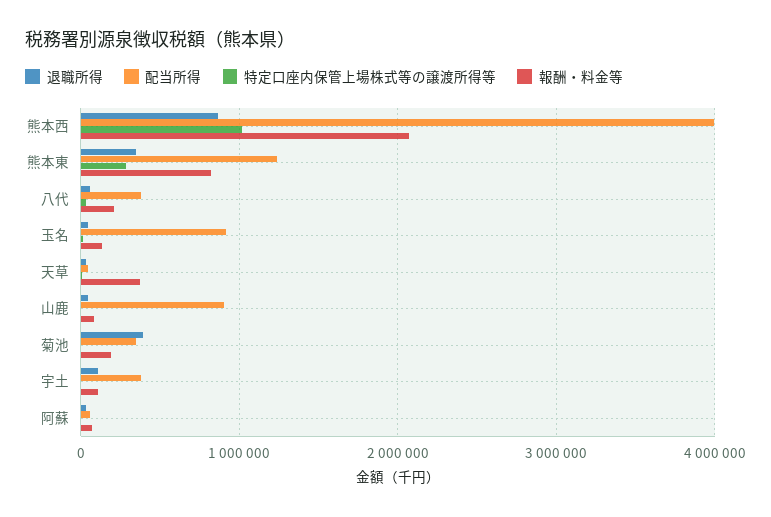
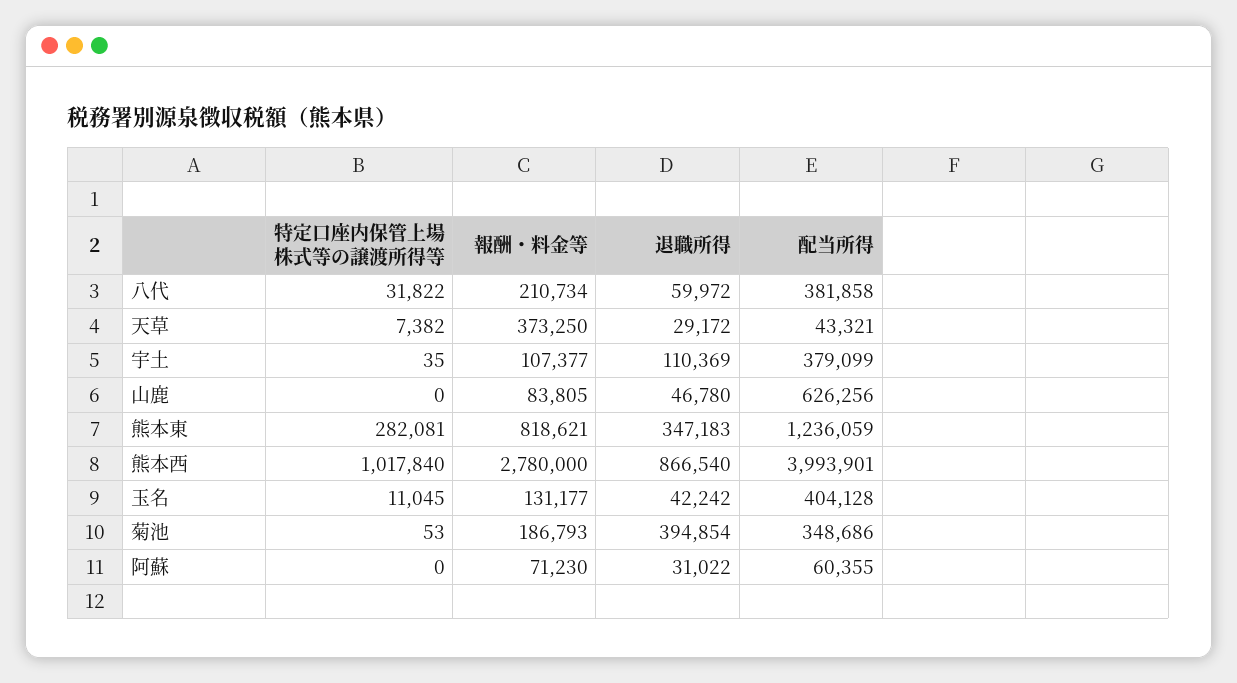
  {
    "退職所得": {
      "熊本西": 866540,
      "熊本東": 347183,
      "八代": 59972,
      "玉名": 42242,
      "天草": 29172,
      "山鹿": 46780,
      "菊池": 394854,
      "宇土": 110369,
      "阿蘇": 31022
    },
    "配当所得": {
      "熊本西": 3993901,
      "熊本東": 1236059,
      "八代": 381858,
-     "玉名": 900000,
+     "玉名": 404128,
      "天草": 43321,
-     "山鹿": 900000,
+     "山鹿": 626256,
      "菊池": 348686,
      "宇土": 379099,
      "阿蘇": 60355
    },
    "特定口座内保管上場株式等の譲渡所得等": {
      "熊本西": 1017840,
      "熊本東": 282081,
      "八代": 31822,
      "玉名": 11045,
      "天草": 7382,
      "山鹿": 0,
      "菊池": 53,
      "宇土": 35,
      "阿蘇": 0
    },
    "報酬・料金等": {
-     "熊本西": 2100000,
+     "熊本西": 2780000,
      "熊本東": 818621,
      "八代": 210734,
      "玉名": 131177,
      "天草": 373250,
      "山鹿": 83805,
      "菊池": 186793,
      "宇土": 107377,
      "阿蘇": 71230
    }
  }

